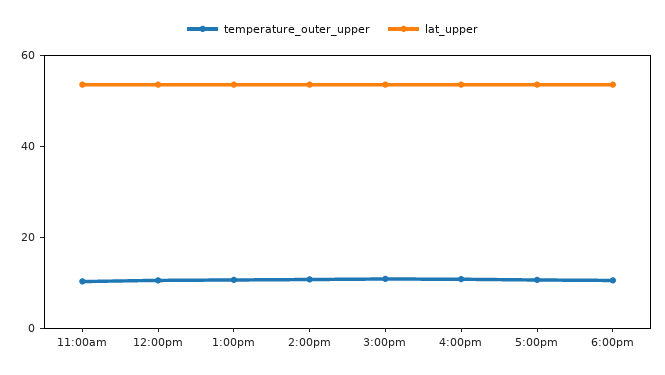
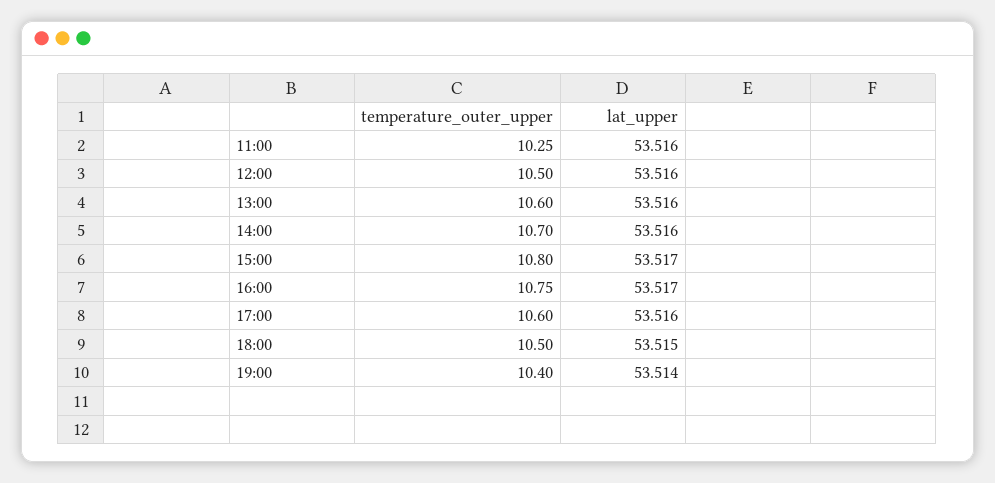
  {
    "temperature_outer_upper": {
      "11:00am": 10.25,
      "12:00pm": 10.5,
      "1:00pm": 10.6,
      "2:00pm": 10.7,
      "3:00pm": 10.8,
      "4:00pm": 10.75,
      "5:00pm": 10.6,
-     "6:00pm": 10.5
+     "6:00pm": 10.5,
+     "19:00": 10.4
    },
    "lat_upper": {
      "11:00am": 53.516,
      "12:00pm": 53.516,
      "1:00pm": 53.516,
      "2:00pm": 53.516,
      "3:00pm": 53.517,
      "4:00pm": 53.517,
      "5:00pm": 53.516,
-     "6:00pm": 53.515
+     "6:00pm": 53.515,
+     "19:00": 53.514
    }
  }

